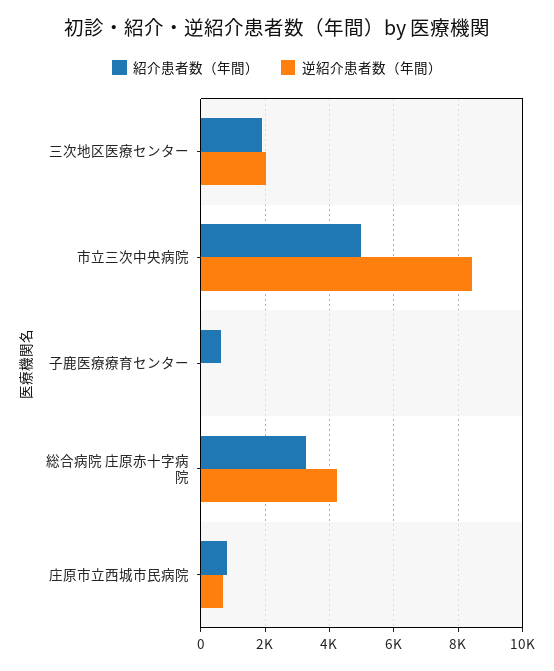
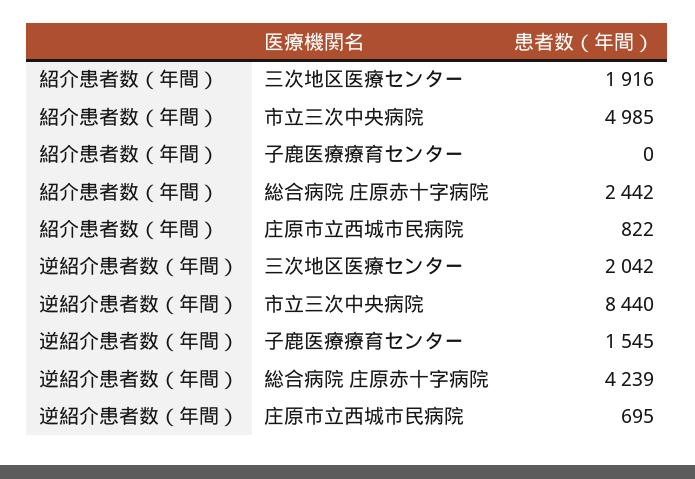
  {
    "紹介患者数（年間）": {
      "三次地区医療センター": 1916,
      "市立三次中央病院": 4985,
-     "子鹿医療療育センター": 600,
+     "子鹿医療療育センター": 0,
-     "総合病院 庄原赤十字病院": 3200,
+     "総合病院 庄原赤十字病院": 2442,
      "庄原市立西城市民病院": 822
    },
    "逆紹介患者数（年間）": {
      "三次地区医療センター": 2042,
      "市立三次中央病院": 8440,
-     "子鹿医療療育センター": 0,
+     "子鹿医療療育センター": 1545,
      "総合病院 庄原赤十字病院": 4239,
      "庄原市立西城市民病院": 695
    }
  }

